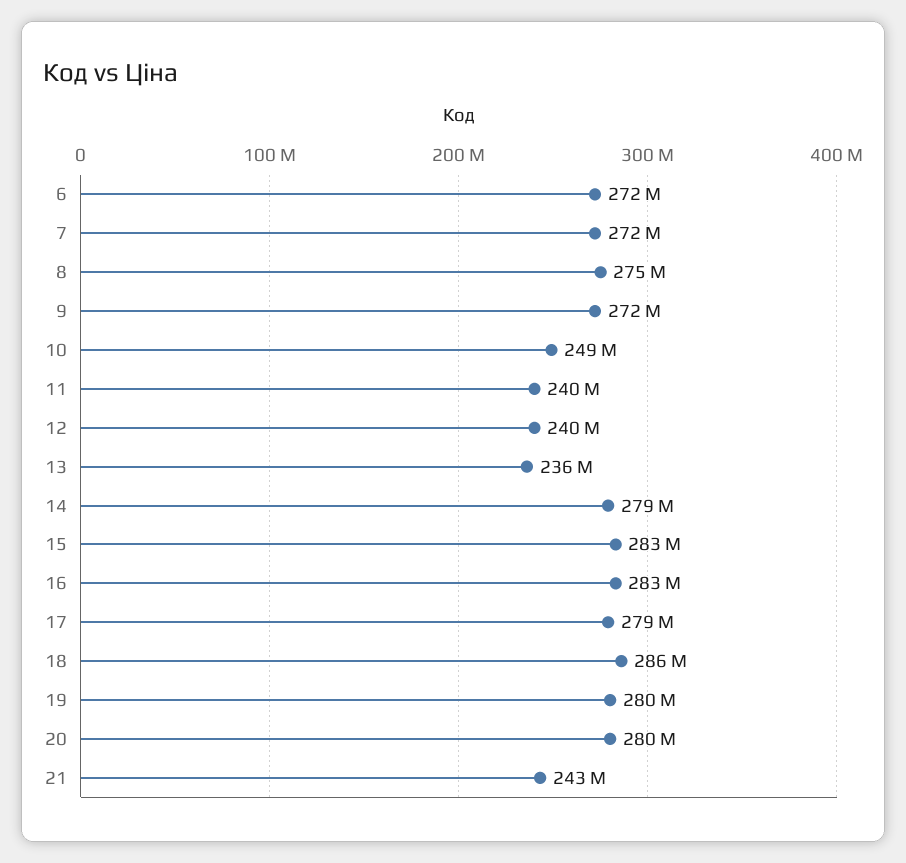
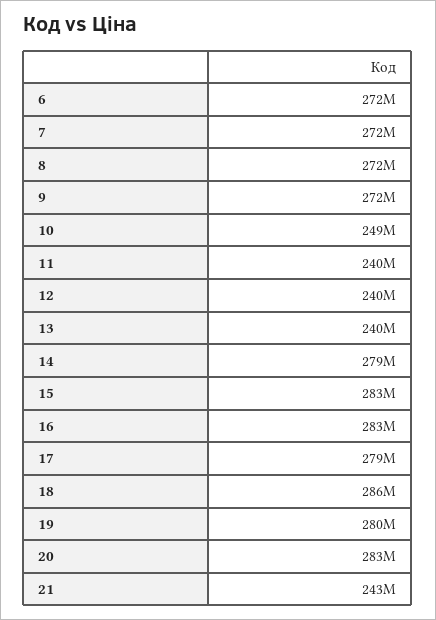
  {
    "6": 272000000,
    "7": 272000000,
-   "8": 275000000,
+   "8": 272000000,
    "9": 272000000,
    "10": 249000000,
    "11": 240000000,
    "12": 240000000,
-   "13": 236000000,
+   "13": 240000000,
    "14": 279000000,
    "15": 283000000,
    "16": 283000000,
    "17": 279000000,
    "18": 286000000,
    "19": 280000000,
-   "20": 280000000,
+   "20": 283000000,
    "21": 243000000
  }

